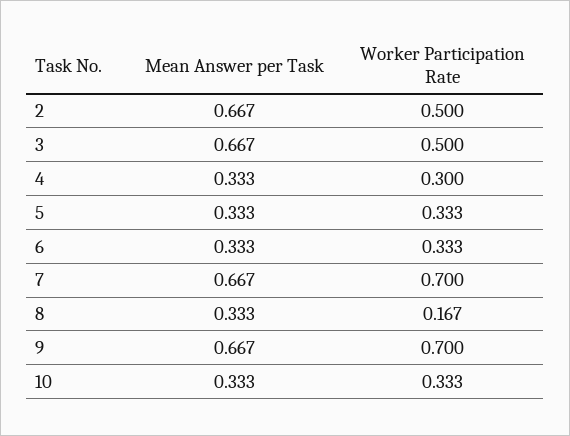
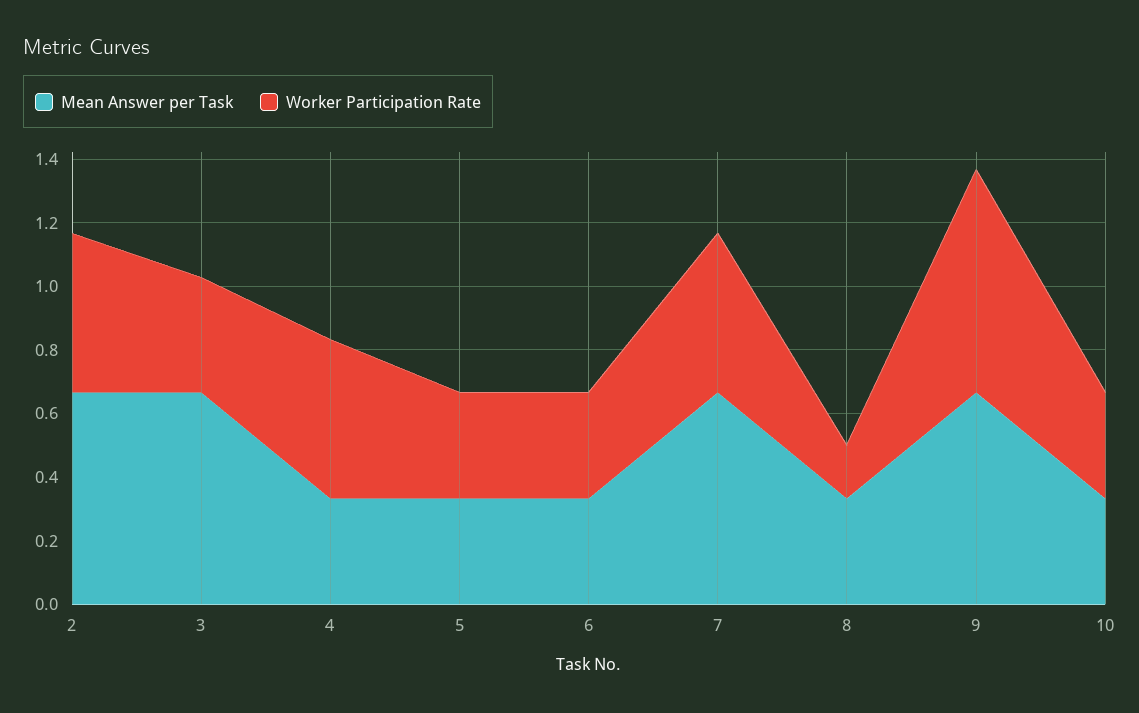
  {
    "Mean Answer per Task": {
      "2": 0.667,
      "3": 0.667,
      "4": 0.333,
      "5": 0.333,
      "6": 0.333,
      "7": 0.667,
      "8": 0.333,
      "9": 0.667,
      "10": 0.333
    },
    "Worker Participation Rate": {
      "2": 0.5,
-     "3": 0.5,
+     "3": 0.35,
-     "4": 0.3,
+     "4": 0.5,
      "5": 0.333,
      "6": 0.333,
-     "7": 0.7,
+     "7": 0.5,
      "8": 0.167,
      "9": 0.7,
      "10": 0.333
    }
  }

